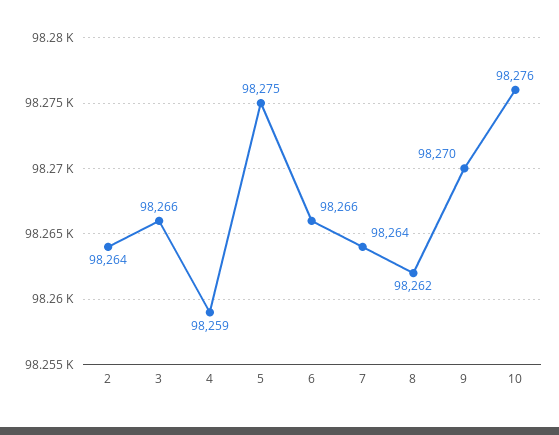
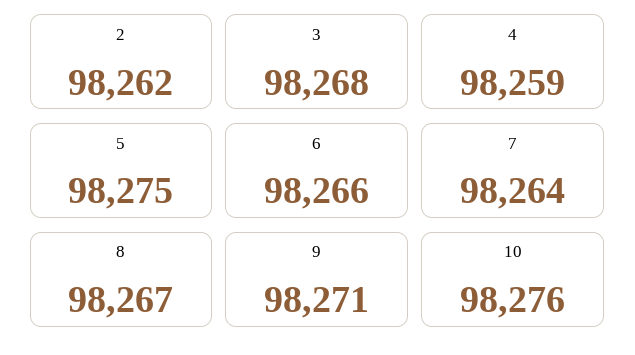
  {
-   "2": 98264,
+   "2": 98262,
-   "3": 98266,
+   "3": 98268,
    "4": 98259,
    "5": 98275,
    "6": 98266,
    "7": 98264,
-   "8": 98262,
+   "8": 98267,
-   "9": 98270,
+   "9": 98271,
    "10": 98276
  }

